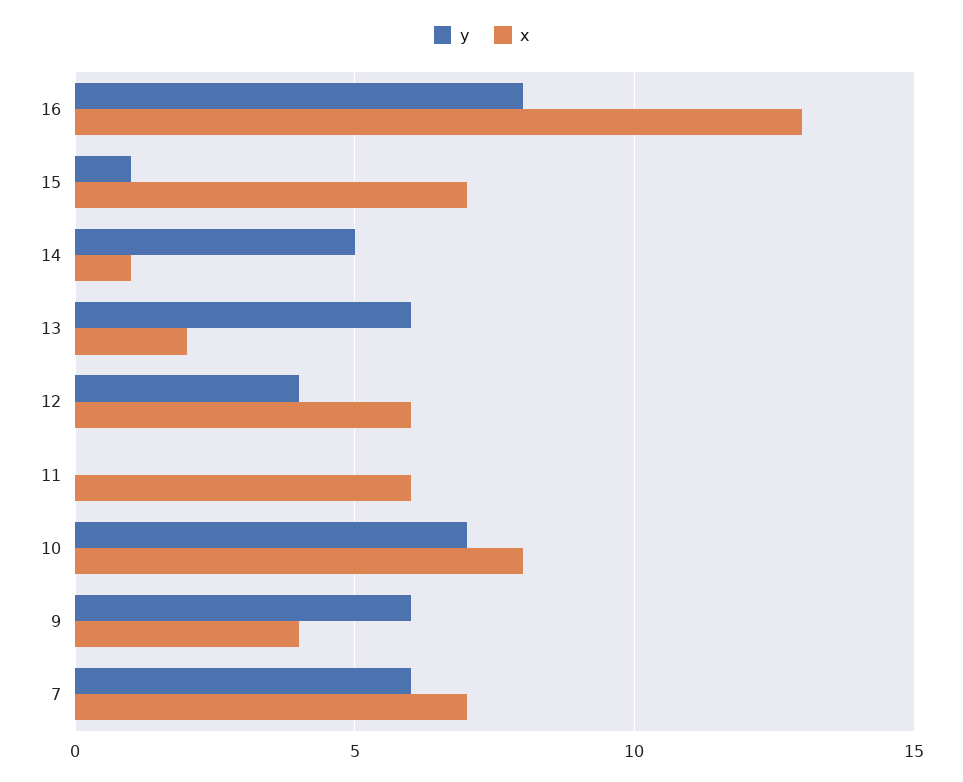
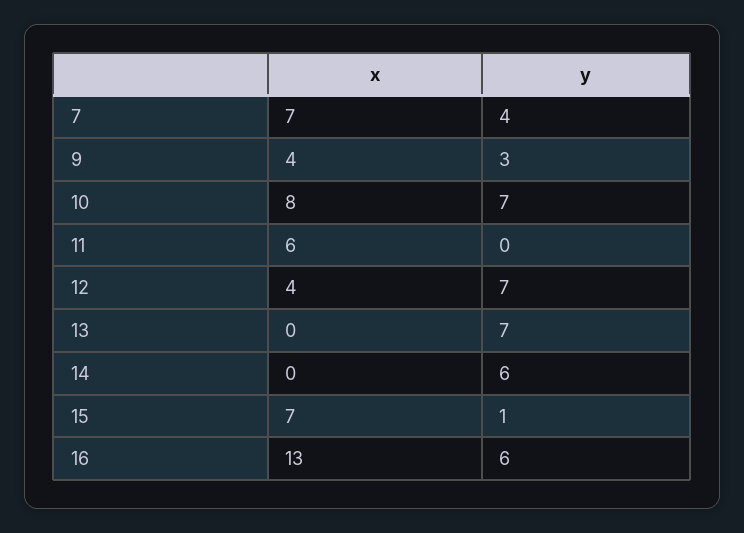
  {
    "y": {
-     "16": 8,
+     "16": 6,
      "15": 1,
-     "14": 5,
+     "14": 6,
-     "13": 6,
+     "13": 7,
-     "12": 4,
+     "12": 7,
      "11": 0,
      "10": 7,
-     "9": 6,
+     "9": 3,
-     "7": 6
+     "7": 4
    },
    "x": {
      "16": 13,
      "15": 7,
-     "14": 1,
+     "14": 0,
-     "13": 2,
+     "13": 0,
-     "12": 6,
+     "12": 4,
      "11": 6,
      "10": 8,
      "9": 4,
      "7": 7
    }
  }

